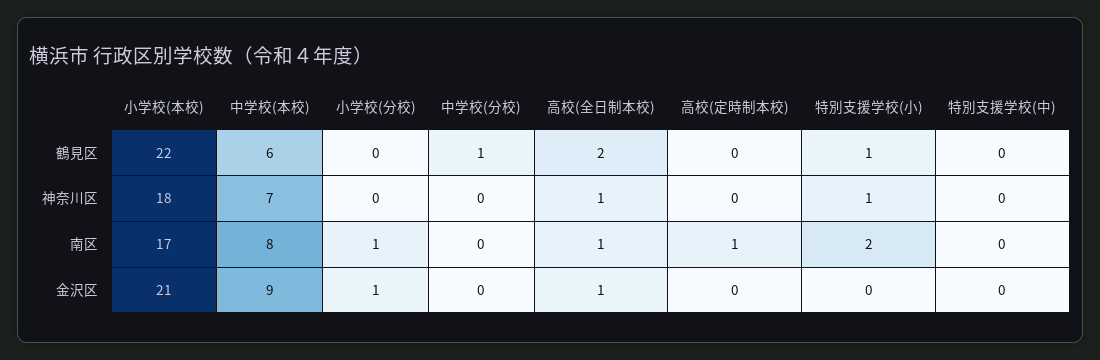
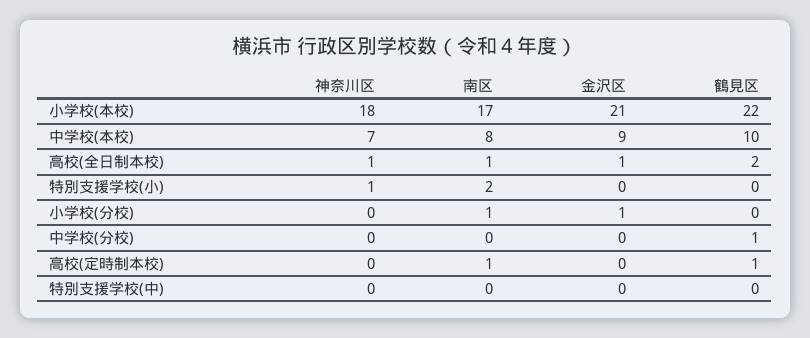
  {
    "小学校(本校)": {
      "鶴見区": 22,
      "神奈川区": 18,
      "南区": 17,
      "金沢区": 21
    },
    "中学校(本校)": {
-     "鶴見区": 6,
+     "鶴見区": 10,
      "神奈川区": 7,
      "南区": 8,
      "金沢区": 9
    },
    "小学校(分校)": {
      "鶴見区": 0,
      "神奈川区": 0,
      "南区": 1,
      "金沢区": 1
    },
    "中学校(分校)": {
      "鶴見区": 1,
      "神奈川区": 0,
      "南区": 0,
      "金沢区": 0
    },
    "高校(全日制本校)": {
      "鶴見区": 2,
      "神奈川区": 1,
      "南区": 1,
      "金沢区": 1
    },
    "高校(定時制本校)": {
-     "鶴見区": 0,
+     "鶴見区": 1,
      "神奈川区": 0,
      "南区": 1,
      "金沢区": 0
    },
    "特別支援学校(小)": {
-     "鶴見区": 1,
+     "鶴見区": 0,
      "神奈川区": 1,
      "南区": 2,
      "金沢区": 0
    },
    "特別支援学校(中)": {
      "鶴見区": 0,
      "神奈川区": 0,
      "南区": 0,
      "金沢区": 0
    }
  }

